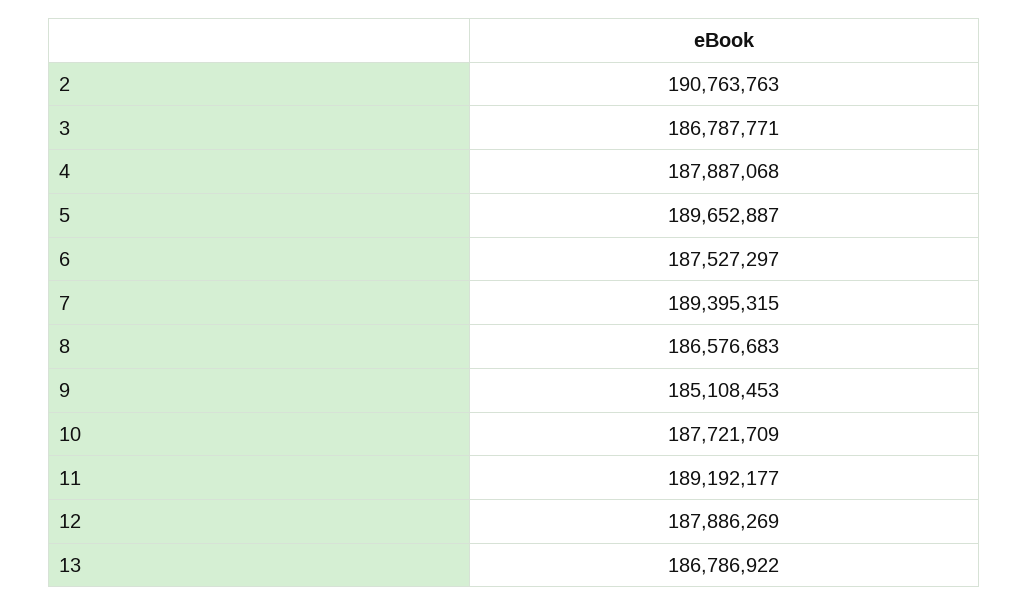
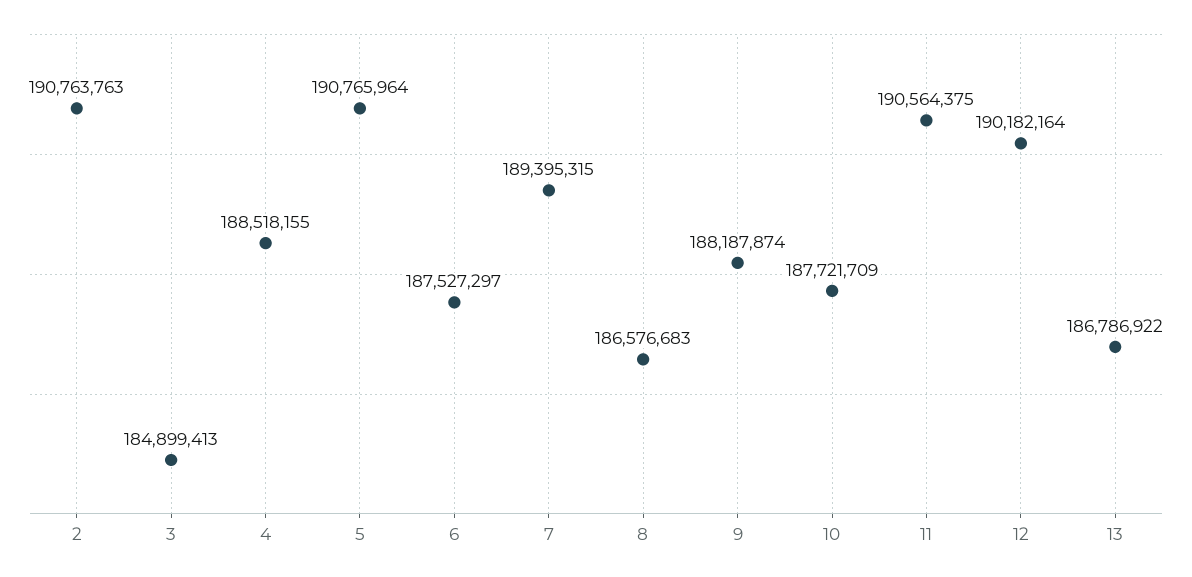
  {
    "2": 190763763,
-   "3": 186787771,
+   "3": 184899413,
-   "4": 187887068,
+   "4": 188518155,
-   "5": 189652887,
+   "5": 190765964,
    "6": 187527297,
    "7": 189395315,
    "8": 186576683,
-   "9": 185108453,
+   "9": 188187874,
    "10": 187721709,
-   "11": 189192177,
+   "11": 190564375,
-   "12": 187886269,
+   "12": 190182164,
    "13": 186786922
  }

